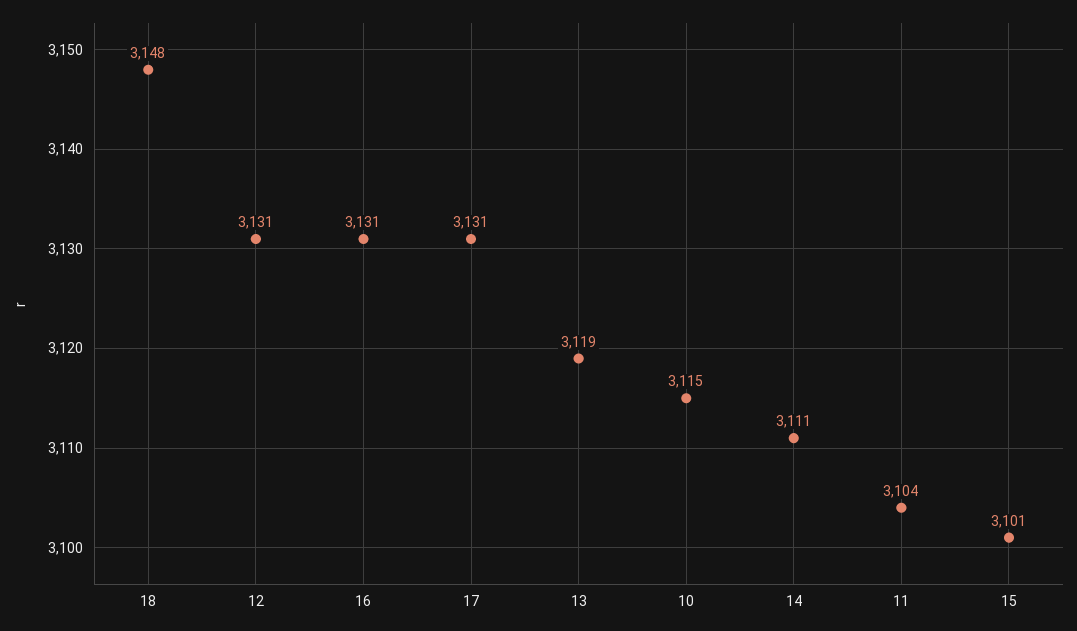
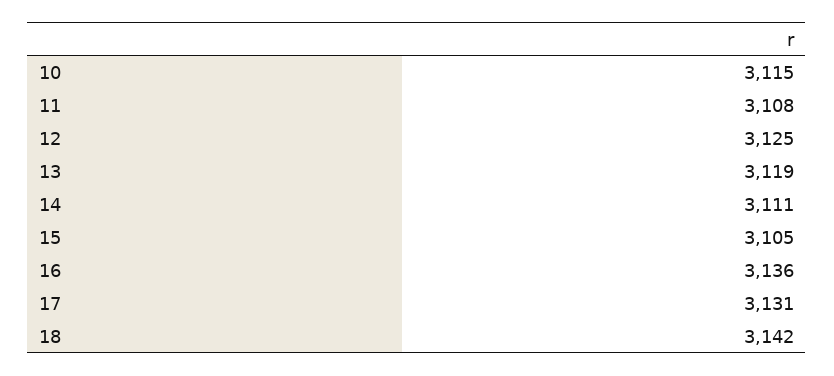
  {
-   "18": 3148,
+   "18": 3142,
-   "12": 3131,
+   "12": 3125,
-   "16": 3131,
+   "16": 3136,
    "17": 3131,
    "13": 3119,
    "10": 3115,
    "14": 3111,
-   "11": 3104,
+   "11": 3108,
-   "15": 3101
+   "15": 3105
  }

